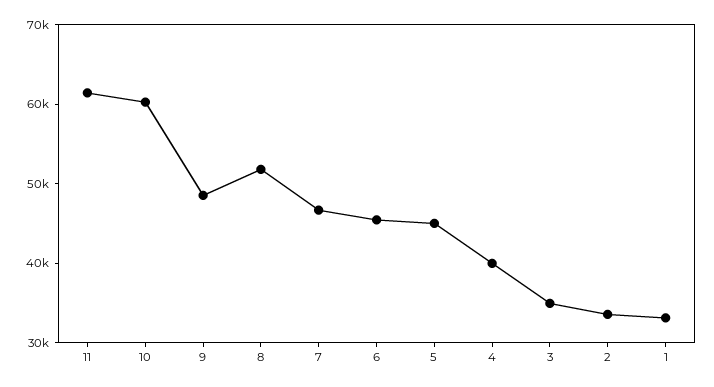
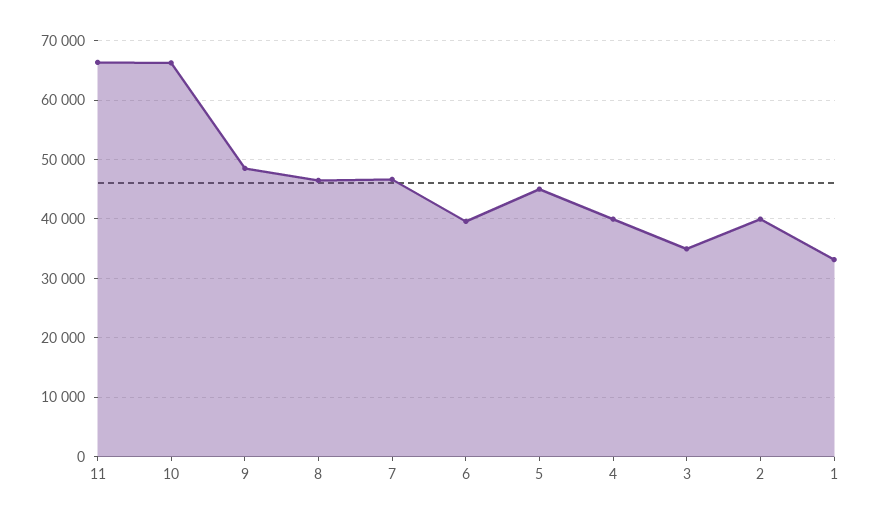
  {
-   "11": 62000,
+   "11": 66000,
-   "10": 60000,
+   "10": 66000,
    "9": 48000,
-   "8": 52000,
+   "8": 46000,
    "7": 46000,
-   "6": 46000,
+   "6": 40000,
    "5": 46000,
    "4": 40000,
    "3": 34000,
-   "2": 34000,
+   "2": 40000,
    "1": 34000
  }

